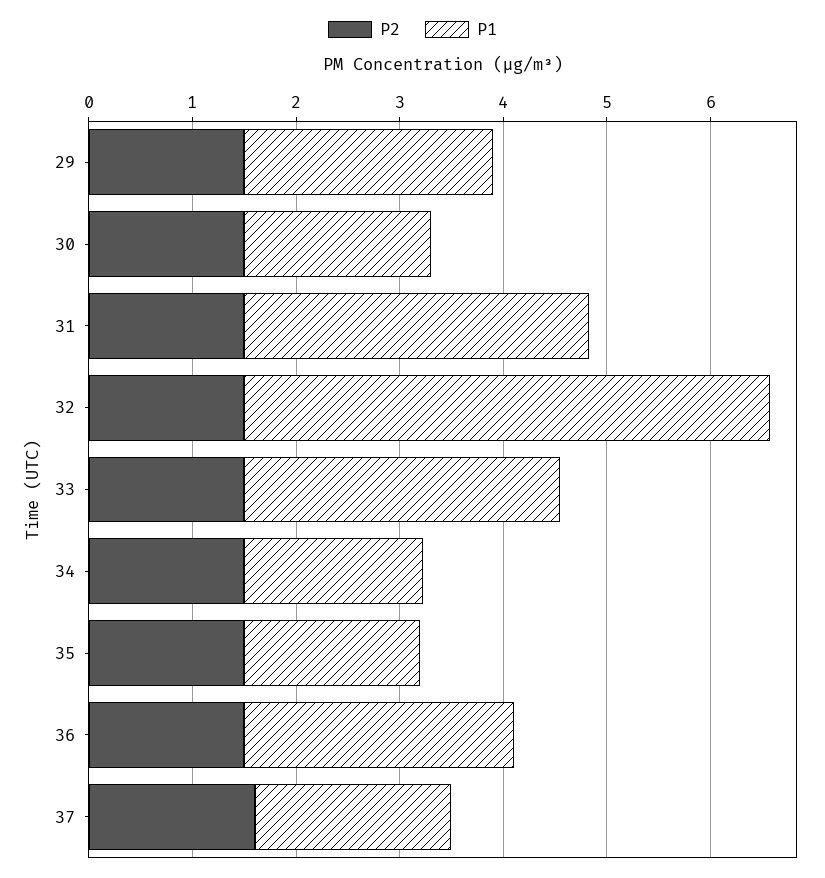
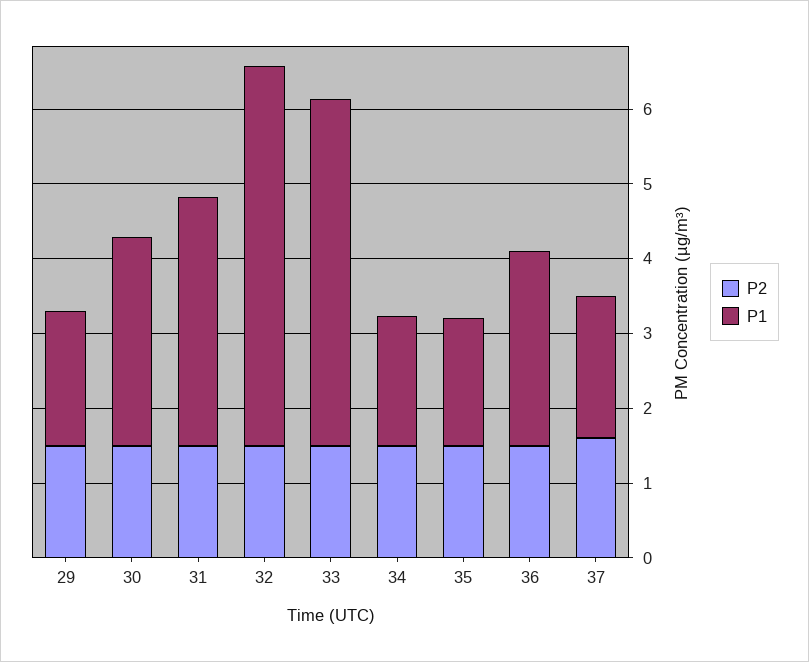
  {
    "P2": {
      "29": 1.6,
      "30": 1.6,
      "31": 1.6,
      "32": 1.6,
      "33": 1.6,
      "34": 1.6,
      "35": 1.6,
      "36": 1.6,
      "37": 1.6
    },
    "P1": {
-     "29": 2.4,
+     "29": 1.8,
-     "30": 1.8,
+     "30": 2.8,
      "31": 3.4,
      "32": 5,
-     "33": 3,
+     "33": 4.6,
      "34": 1.8,
      "35": 1.8,
      "36": 2.6,
      "37": 2
    }
  }

